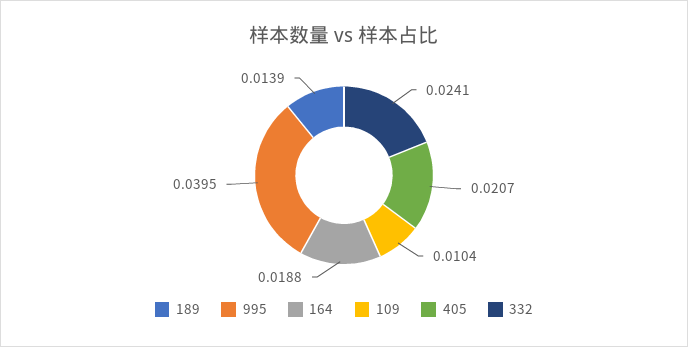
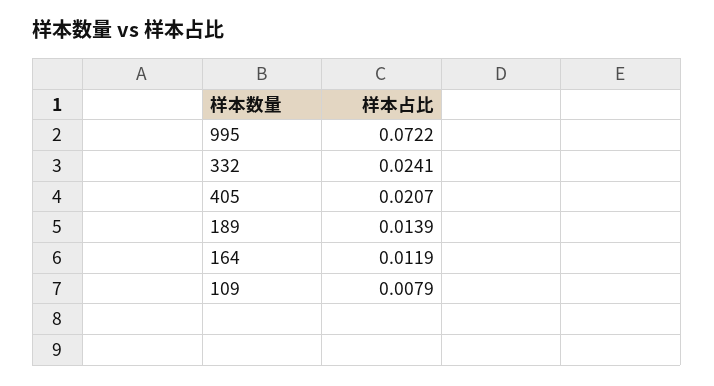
  {
    "189": 0.0139,
-   "995": 0.0395,
+   "995": 0.0722,
-   "164": 0.0188,
+   "164": 0.0119,
-   "109": 0.0104,
+   "109": 0.0079,
    "405": 0.0207,
    "332": 0.0241
  }

